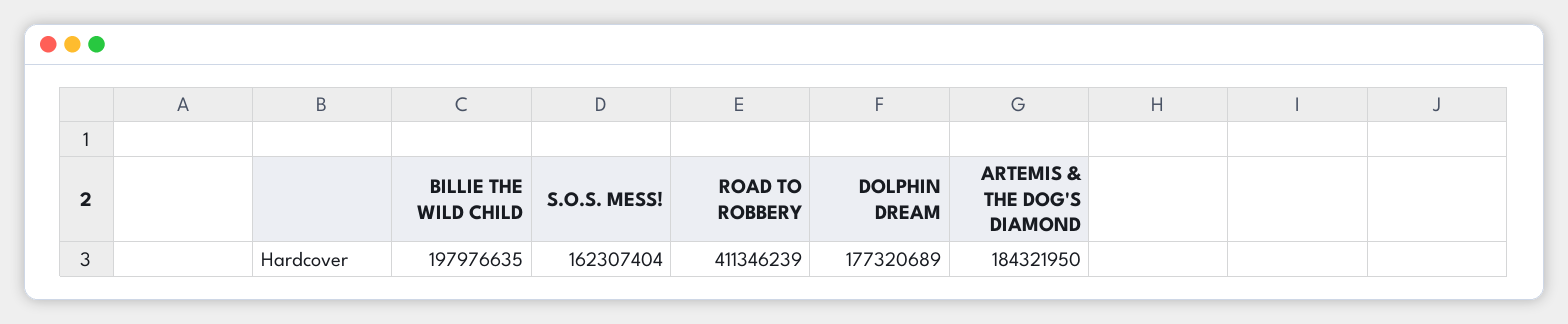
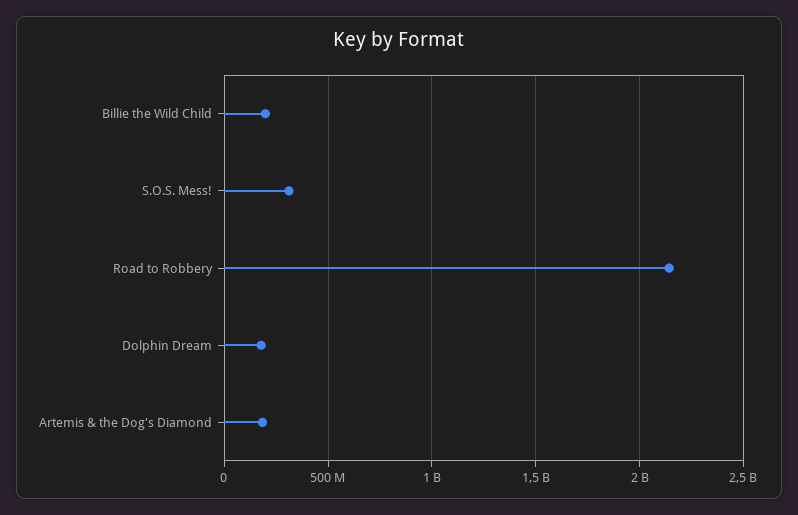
  {
    "BILLIE THE WILD CHILD": 197976635,
-   "S.O.S. MESS!": 162307404,
+   "S.O.S. MESS!": 300000000,
-   "ROAD TO ROBBERY": 411346239,
+   "ROAD TO ROBBERY": 2150000000,
    "DOLPHIN DREAM": 177320689,
    "ARTEMIS & THE DOG'S DIAMOND": 184321950
  }

